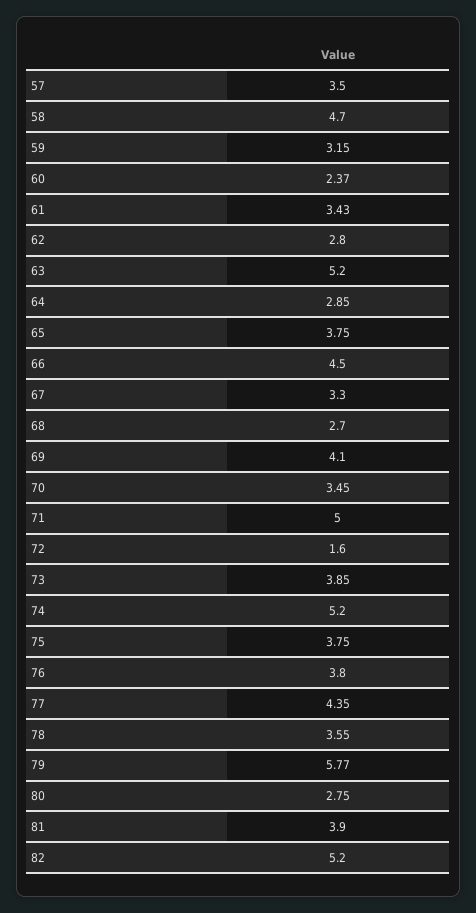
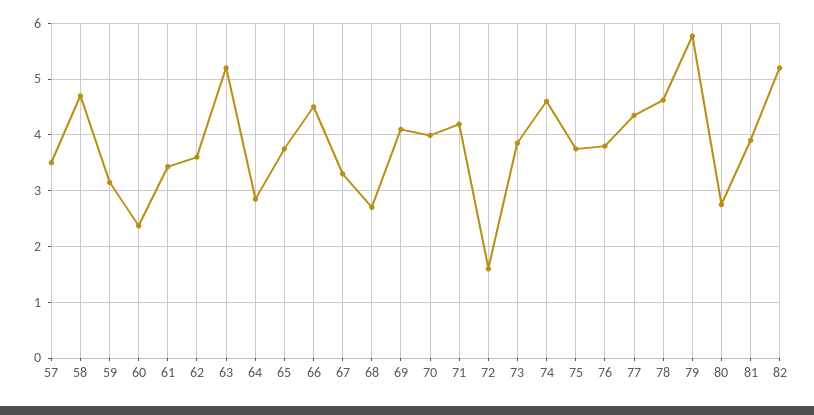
  {
    "57": 3.5,
    "58": 4.7,
    "59": 3.15,
    "60": 2.37,
    "61": 3.43,
-   "62": 2.8,
+   "62": 3.6,
    "63": 5.2,
    "64": 2.85,
    "65": 3.75,
    "66": 4.5,
    "67": 3.3,
    "68": 2.7,
    "69": 4.1,
-   "70": 3.45,
+   "70": 4,
-   "71": 5,
+   "71": 4.2,
    "72": 1.6,
    "73": 3.85,
-   "74": 5.2,
+   "74": 4.6,
    "75": 3.75,
    "76": 3.8,
    "77": 4.35,
-   "78": 3.55,
+   "78": 4.6,
    "79": 5.77,
    "80": 2.75,
    "81": 3.9,
    "82": 5.2
  }

